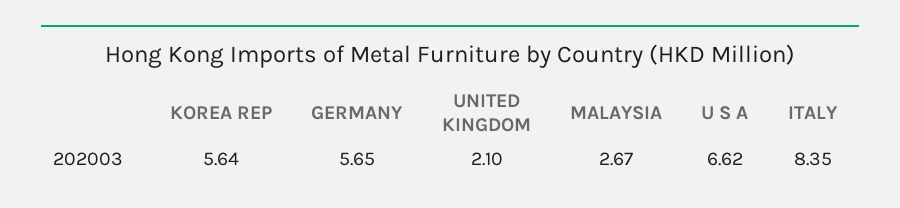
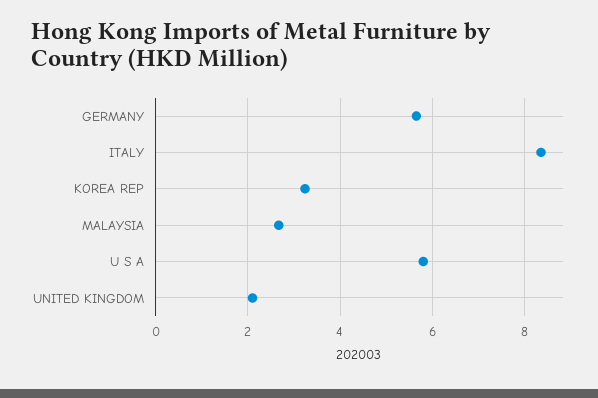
  {
-   "KOREA REP": 5.64,
+   "KOREA REP": 3.2,
    "GERMANY": 5.65,
    "UNITED KINGDOM": 2.1,
    "MALAYSIA": 2.67,
-   "U S A": 6.62,
+   "U S A": 5.8,
    "ITALY": 8.35
  }

